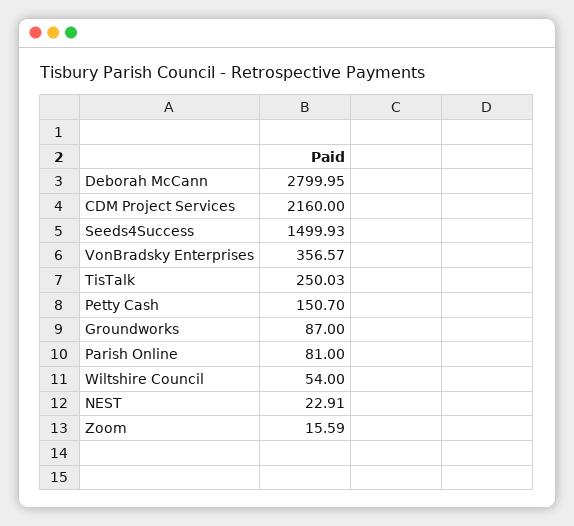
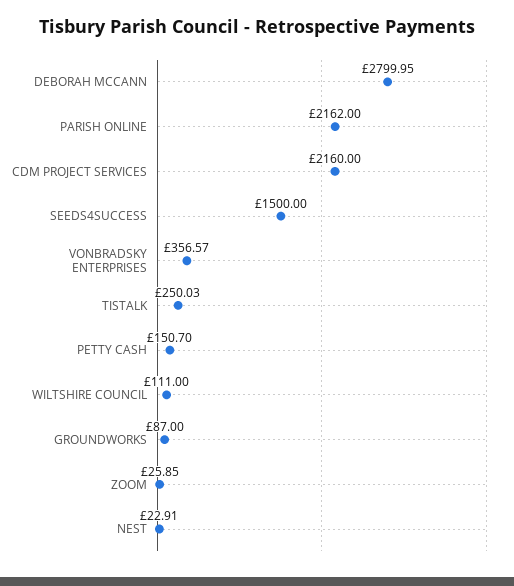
  {
    "Deborah McCann": 2799.95,
    "CDM Project Services": 2160,
-   "Seeds4Success": 1499.93,
+   "Seeds4Success": 1500,
    "VonBradsky Enterprises": 356.57,
    "TisTalk": 250.03,
    "Petty Cash": 150.7,
    "Groundworks": 87,
-   "Parish Online": 81,
+   "Parish Online": 2162,
-   "Wiltshire Council": 54,
+   "Wiltshire Council": 111,
    "NEST": 22.91,
-   "Zoom": 15.59
+   "Zoom": 25.85
  }

